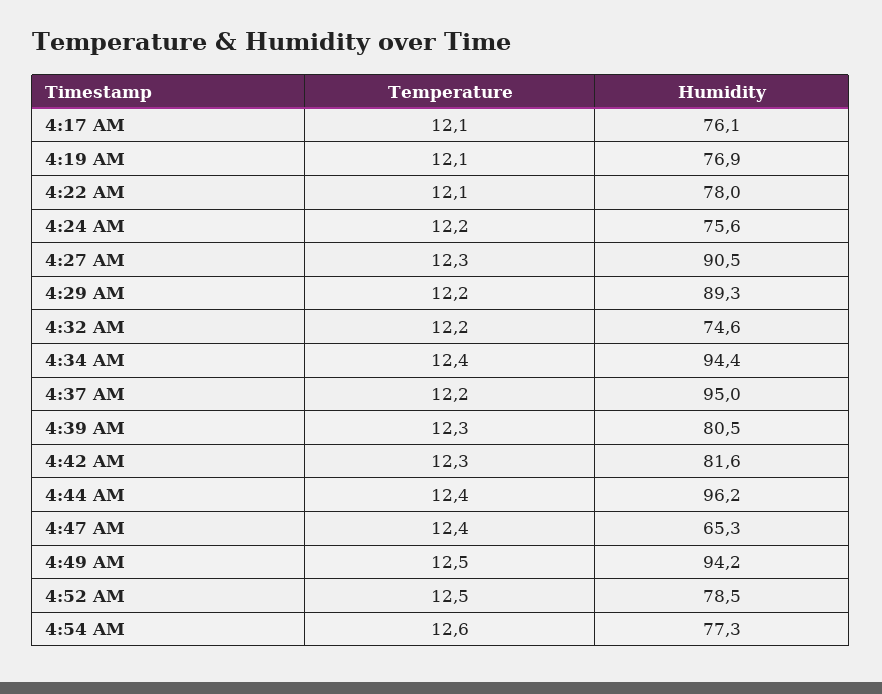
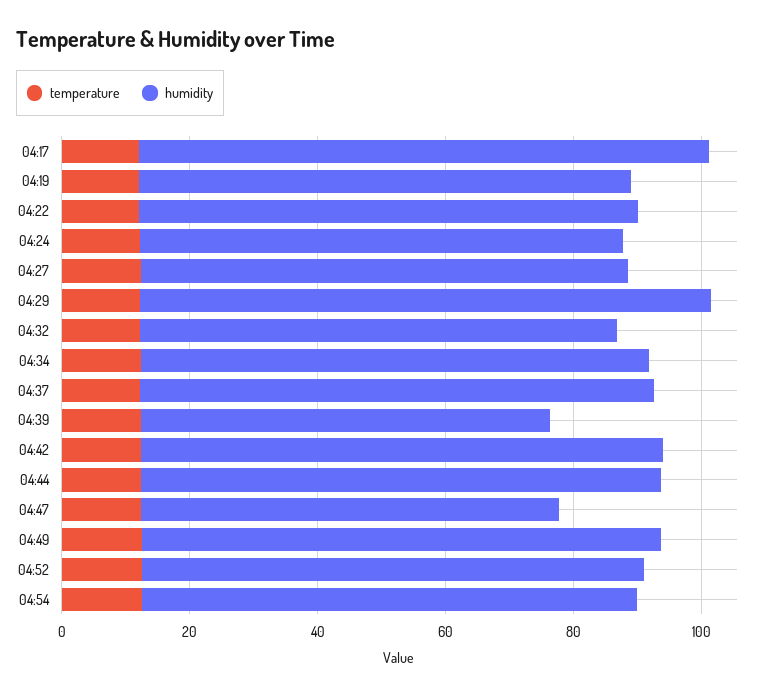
  {
    "Temperature": {
      "4:17 AM": 12.1,
      "4:19 AM": 12.1,
      "4:22 AM": 12.1,
      "4:24 AM": 12.2,
      "4:27 AM": 12.3,
      "4:29 AM": 12.2,
      "4:32 AM": 12.2,
      "4:34 AM": 12.4,
      "4:37 AM": 12.2,
      "4:39 AM": 12.3,
      "4:42 AM": 12.3,
      "4:44 AM": 12.4,
      "4:47 AM": 12.4,
      "4:49 AM": 12.5,
      "4:52 AM": 12.5,
      "4:54 AM": 12.6
    },
    "Humidity": {
-     "4:17 AM": 76.1,
+     "4:17 AM": 90,
      "4:19 AM": 76.9,
      "4:22 AM": 78,
      "4:24 AM": 75.6,
-     "4:27 AM": 90.5,
+     "4:27 AM": 75,
      "4:29 AM": 89.3,
      "4:32 AM": 74.6,
-     "4:34 AM": 94.4,
+     "4:34 AM": 80,
-     "4:37 AM": 95,
+     "4:37 AM": 80,
-     "4:39 AM": 80.5,
+     "4:39 AM": 65,
      "4:42 AM": 81.6,
-     "4:44 AM": 96.2,
+     "4:44 AM": 80,
      "4:47 AM": 65.3,
-     "4:49 AM": 94.2,
+     "4:49 AM": 80,
      "4:52 AM": 78.5,
      "4:54 AM": 77.3
    }
  }

